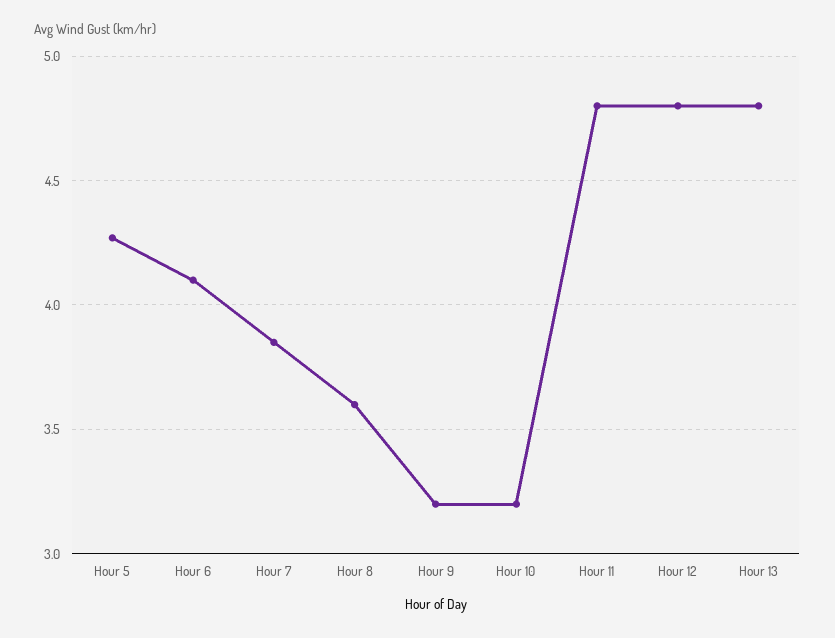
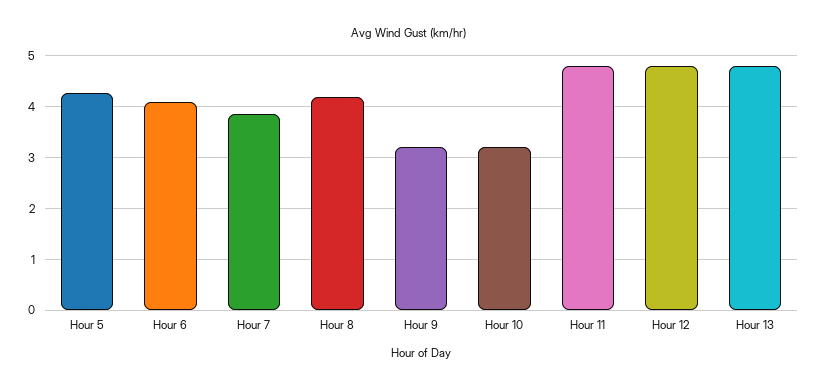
  {
    "Hour 5": 4.25,
    "Hour 6": 4.1,
    "Hour 7": 3.85,
-   "Hour 8": 3.6,
+   "Hour 8": 4.2,
    "Hour 9": 3.2,
    "Hour 10": 3.2,
    "Hour 11": 4.8,
    "Hour 12": 4.8,
    "Hour 13": 4.8
  }

